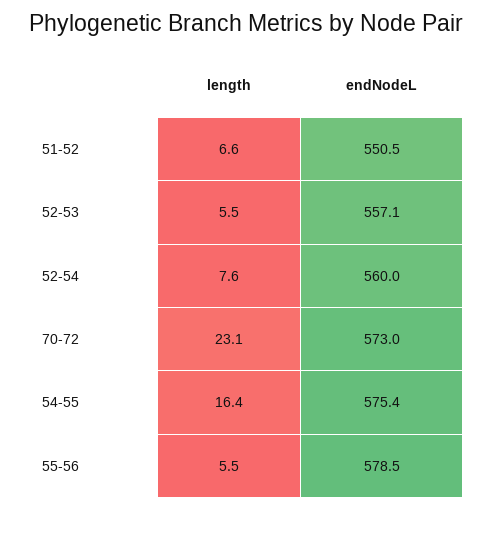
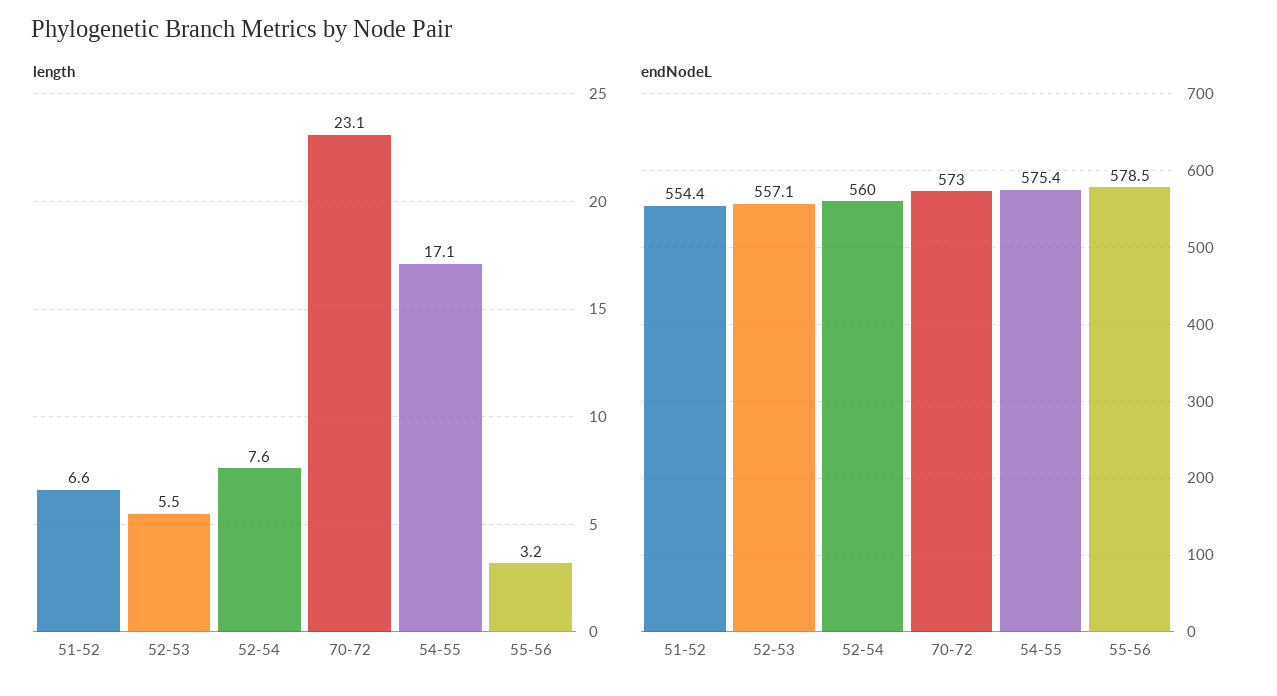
  {
    "length": {
      "51-52": 6.6,
      "52-53": 5.5,
      "52-54": 7.6,
      "70-72": 23.1,
-     "54-55": 16.4,
+     "54-55": 17.1,
-     "55-56": 5.5
+     "55-56": 3.2
    },
    "endNodeL": {
-     "51-52": 550.5,
+     "51-52": 554.4,
      "52-53": 557.1,
      "52-54": 560,
      "70-72": 573,
      "54-55": 575.4,
      "55-56": 578.5
    }
  }

